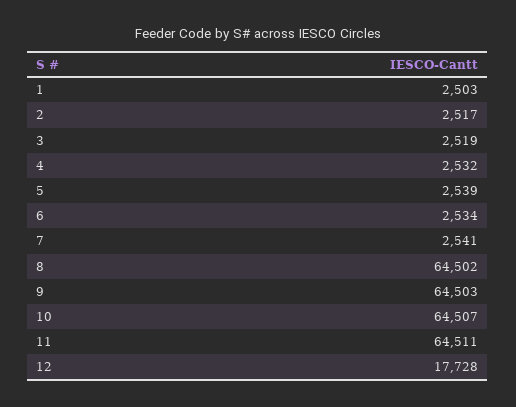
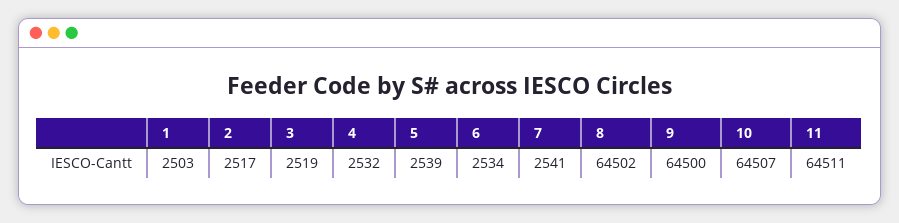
  {
    "1": 2503,
    "2": 2517,
    "3": 2519,
    "4": 2532,
    "5": 2539,
    "6": 2534,
    "7": 2541,
    "8": 64502,
-   "9": 64503,
+   "9": 64500,
    "10": 64507,
-   "11": 64511,
+   "11": 64511
-   "12": 17728
  }

